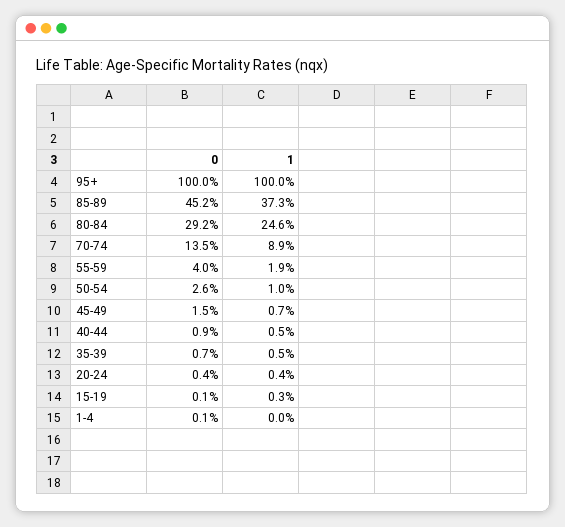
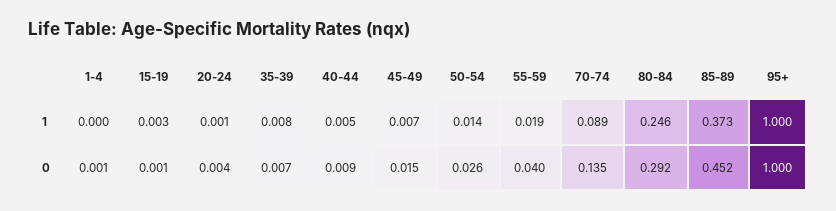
  {
    "0": {
      "95+": 1,
      "85-89": 0.452,
      "80-84": 0.292,
      "70-74": 0.135,
      "55-59": 0.04,
      "50-54": 0.026,
      "45-49": 0.015,
      "40-44": 0.009,
      "35-39": 0.007,
      "20-24": 0.004,
      "15-19": 0.001,
      "1-4": 0.001
    },
    "1": {
      "95+": 1,
      "85-89": 0.373,
      "80-84": 0.246,
      "70-74": 0.089,
      "55-59": 0.019,
-     "50-54": 0.01,
+     "50-54": 0.014,
      "45-49": 0.007,
      "40-44": 0.005,
-     "35-39": 0.005,
+     "35-39": 0.008,
-     "20-24": 0.004,
+     "20-24": 0.001,
      "15-19": 0.003,
      "1-4": 0
    }
  }

